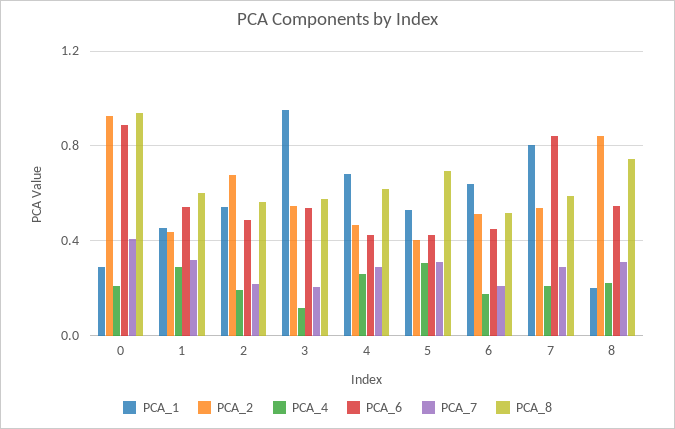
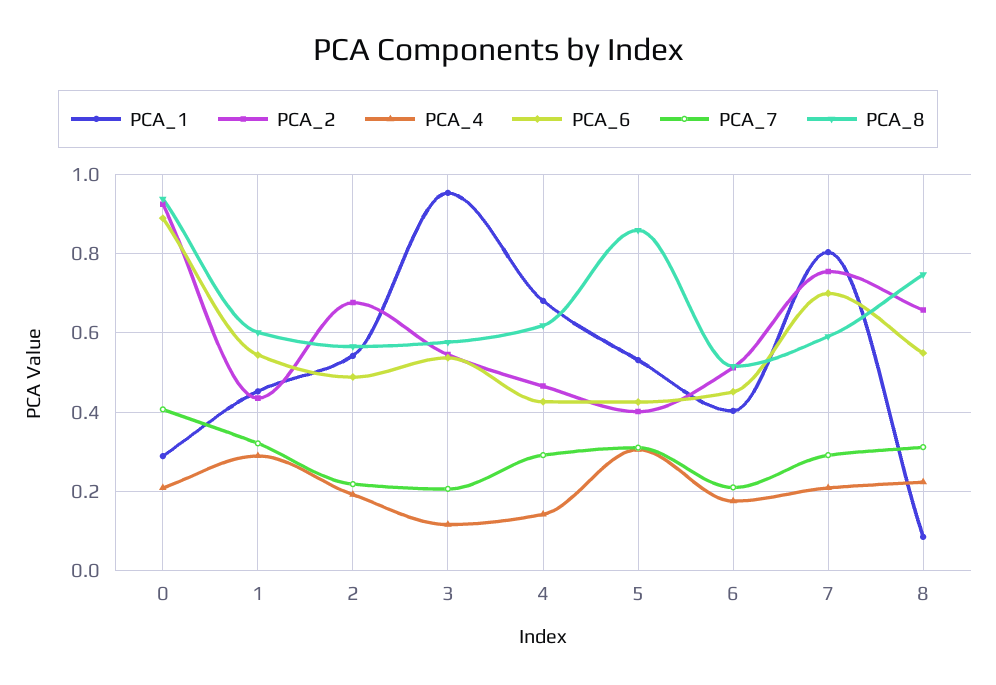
  {
    "PCA_1": {
      "0": 0.28,
      "1": 0.46,
      "2": 0.54,
      "3": 0.96,
      "4": 0.68,
      "5": 0.54,
-     "6": 0.65,
+     "6": 0.4,
      "7": 0.8,
-     "8": 0.2
+     "8": 0.08
    },
    "PCA_2": {
      "0": 0.92,
      "1": 0.44,
      "2": 0.68,
      "3": 0.54,
      "4": 0.46,
      "5": 0.4,
      "6": 0.52,
-     "7": 0.55,
+     "7": 0.76,
-     "8": 0.85
+     "8": 0.66
    },
    "PCA_4": {
      "0": 0.2,
      "1": 0.28,
      "2": 0.2,
      "3": 0.12,
-     "4": 0.25,
+     "4": 0.14,
      "5": 0.3,
      "6": 0.18,
      "7": 0.2,
      "8": 0.22
    },
    "PCA_6": {
      "0": 0.88,
      "1": 0.54,
      "2": 0.48,
      "3": 0.54,
      "4": 0.42,
      "5": 0.42,
      "6": 0.46,
-     "7": 0.85,
+     "7": 0.7,
      "8": 0.54
    },
    "PCA_7": {
      "0": 0.4,
      "1": 0.32,
      "2": 0.22,
      "3": 0.2,
      "4": 0.3,
      "5": 0.32,
      "6": 0.22,
      "7": 0.3,
      "8": 0.32
    },
    "PCA_8": {
      "0": 0.94,
      "1": 0.6,
      "2": 0.56,
      "3": 0.58,
      "4": 0.62,
-     "5": 0.7,
+     "5": 0.86,
      "6": 0.52,
      "7": 0.6,
      "8": 0.74
    }
  }

